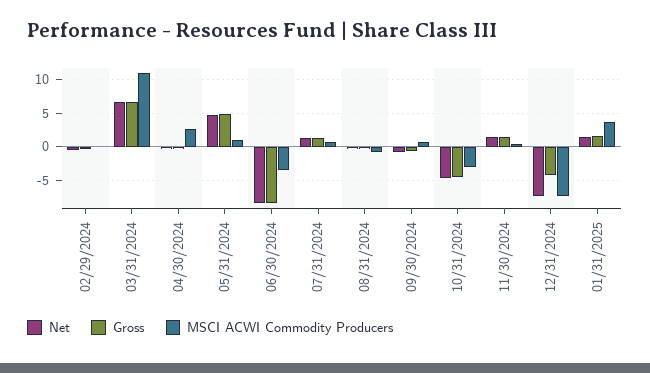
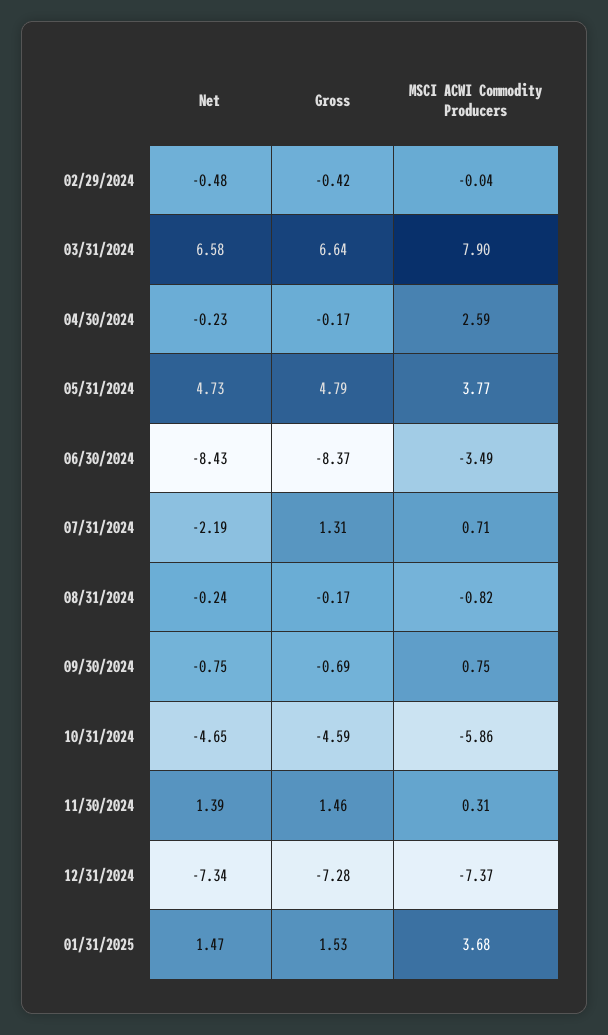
  {
    "Net": {
      "02/29/2024": -0.48,
      "03/31/2024": 6.58,
      "04/30/2024": -0.23,
      "05/31/2024": 4.73,
      "06/30/2024": -8.43,
-     "07/31/2024": 1,
+     "07/31/2024": -2.19,
      "08/31/2024": -0.24,
      "09/30/2024": -0.75,
      "10/31/2024": -4.65,
      "11/30/2024": 1.39,
      "12/31/2024": -7.34,
      "01/31/2025": 1.47
    },
    "Gross": {
      "02/29/2024": -0.42,
      "03/31/2024": 6.64,
      "04/30/2024": -0.17,
      "05/31/2024": 4.79,
      "06/30/2024": -8.37,
      "07/31/2024": 1.31,
      "08/31/2024": -0.17,
      "09/30/2024": -0.69,
      "10/31/2024": -4.59,
      "11/30/2024": 1.46,
-     "12/31/2024": -4,
+     "12/31/2024": -7.28,
      "01/31/2025": 1.53
    },
    "MSCI ACWI Commodity Producers": {
      "02/29/2024": -0.04,
-     "03/31/2024": 11,
+     "03/31/2024": 7.9,
      "04/30/2024": 2.59,
-     "05/31/2024": 1,
+     "05/31/2024": 3.77,
      "06/30/2024": -3.49,
      "07/31/2024": 0.71,
      "08/31/2024": -0.82,
      "09/30/2024": 0.75,
-     "10/31/2024": -3,
+     "10/31/2024": -5.86,
      "11/30/2024": 0.31,
      "12/31/2024": -7.37,
      "01/31/2025": 3.68
    }
  }

